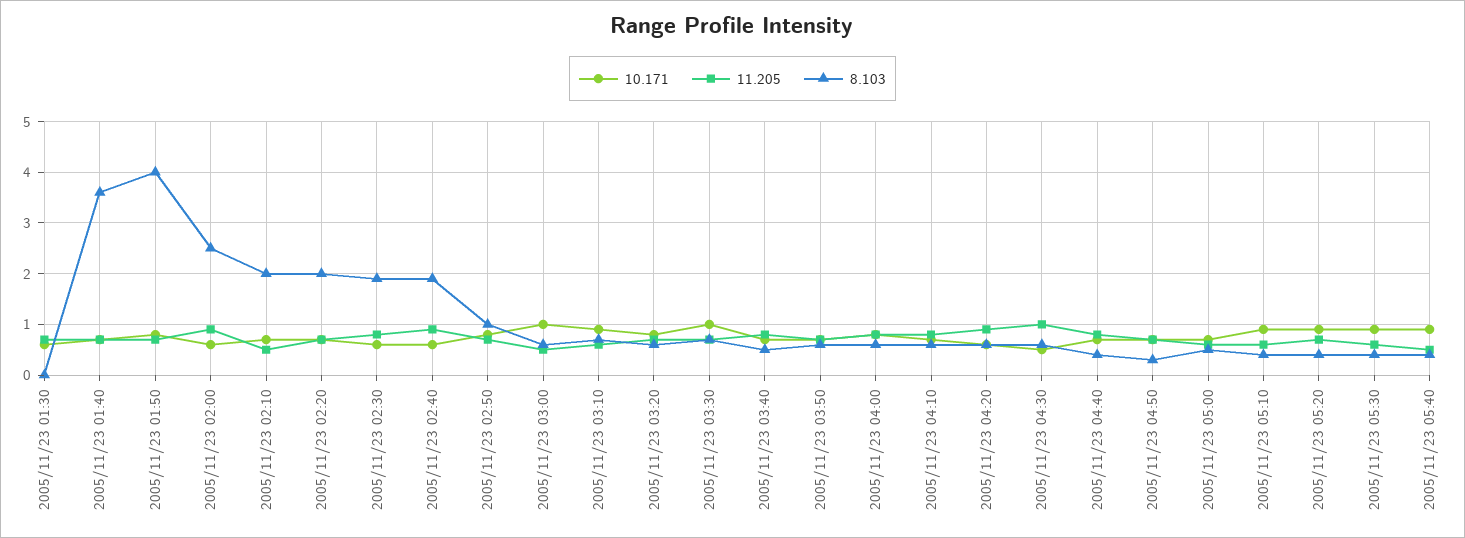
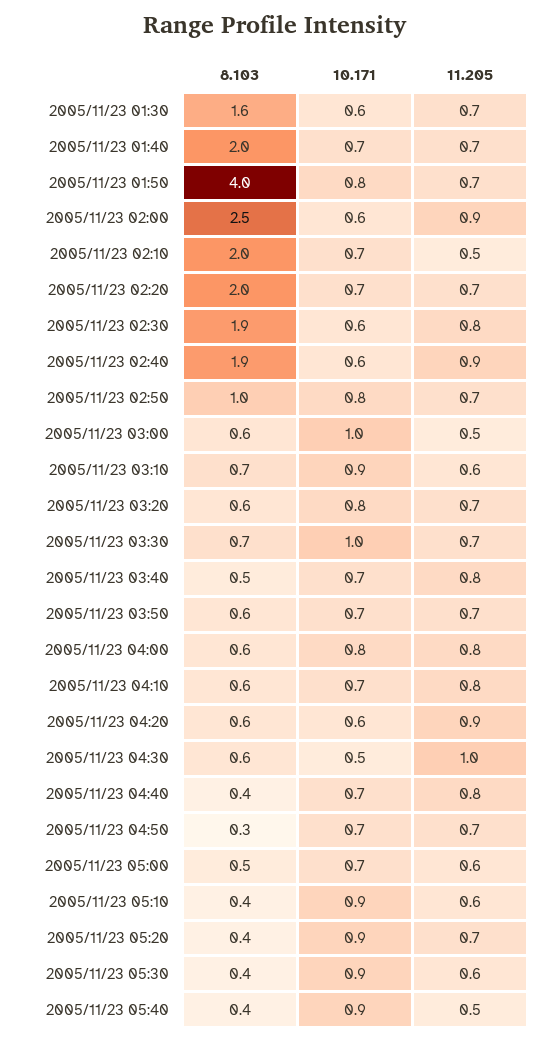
  {
    "10.171": {
      "2005/11/23 01:30": 0.6,
      "2005/11/23 01:40": 0.7,
      "2005/11/23 01:50": 0.8,
      "2005/11/23 02:00": 0.6,
      "2005/11/23 02:10": 0.7,
      "2005/11/23 02:20": 0.7,
      "2005/11/23 02:30": 0.6,
      "2005/11/23 02:40": 0.6,
      "2005/11/23 02:50": 0.8,
      "2005/11/23 03:00": 1,
      "2005/11/23 03:10": 0.9,
      "2005/11/23 03:20": 0.8,
      "2005/11/23 03:30": 1,
      "2005/11/23 03:40": 0.7,
      "2005/11/23 03:50": 0.7,
      "2005/11/23 04:00": 0.8,
      "2005/11/23 04:10": 0.7,
      "2005/11/23 04:20": 0.6,
      "2005/11/23 04:30": 0.5,
      "2005/11/23 04:40": 0.7,
      "2005/11/23 04:50": 0.7,
      "2005/11/23 05:00": 0.7,
      "2005/11/23 05:10": 0.9,
      "2005/11/23 05:20": 0.9,
      "2005/11/23 05:30": 0.9,
      "2005/11/23 05:40": 0.9
    },
    "11.205": {
      "2005/11/23 01:30": 0.7,
      "2005/11/23 01:40": 0.7,
      "2005/11/23 01:50": 0.7,
      "2005/11/23 02:00": 0.9,
      "2005/11/23 02:10": 0.5,
      "2005/11/23 02:20": 0.7,
      "2005/11/23 02:30": 0.8,
      "2005/11/23 02:40": 0.9,
      "2005/11/23 02:50": 0.7,
      "2005/11/23 03:00": 0.5,
      "2005/11/23 03:10": 0.6,
      "2005/11/23 03:20": 0.7,
      "2005/11/23 03:30": 0.7,
      "2005/11/23 03:40": 0.8,
      "2005/11/23 03:50": 0.7,
      "2005/11/23 04:00": 0.8,
      "2005/11/23 04:10": 0.8,
      "2005/11/23 04:20": 0.9,
      "2005/11/23 04:30": 1,
      "2005/11/23 04:40": 0.8,
      "2005/11/23 04:50": 0.7,
      "2005/11/23 05:00": 0.6,
      "2005/11/23 05:10": 0.6,
      "2005/11/23 05:20": 0.7,
      "2005/11/23 05:30": 0.6,
      "2005/11/23 05:40": 0.5
    },
    "8.103": {
-     "2005/11/23 01:30": 0,
+     "2005/11/23 01:30": 1.6,
-     "2005/11/23 01:40": 3.5,
+     "2005/11/23 01:40": 2,
      "2005/11/23 01:50": 4,
      "2005/11/23 02:00": 2.5,
      "2005/11/23 02:10": 2,
      "2005/11/23 02:20": 2,
      "2005/11/23 02:30": 1.9,
      "2005/11/23 02:40": 1.9,
      "2005/11/23 02:50": 1,
      "2005/11/23 03:00": 0.6,
      "2005/11/23 03:10": 0.7,
      "2005/11/23 03:20": 0.6,
      "2005/11/23 03:30": 0.7,
      "2005/11/23 03:40": 0.5,
      "2005/11/23 03:50": 0.6,
      "2005/11/23 04:00": 0.6,
      "2005/11/23 04:10": 0.6,
      "2005/11/23 04:20": 0.6,
      "2005/11/23 04:30": 0.6,
      "2005/11/23 04:40": 0.4,
      "2005/11/23 04:50": 0.3,
      "2005/11/23 05:00": 0.5,
      "2005/11/23 05:10": 0.4,
      "2005/11/23 05:20": 0.4,
      "2005/11/23 05:30": 0.4,
      "2005/11/23 05:40": 0.4
    }
  }

